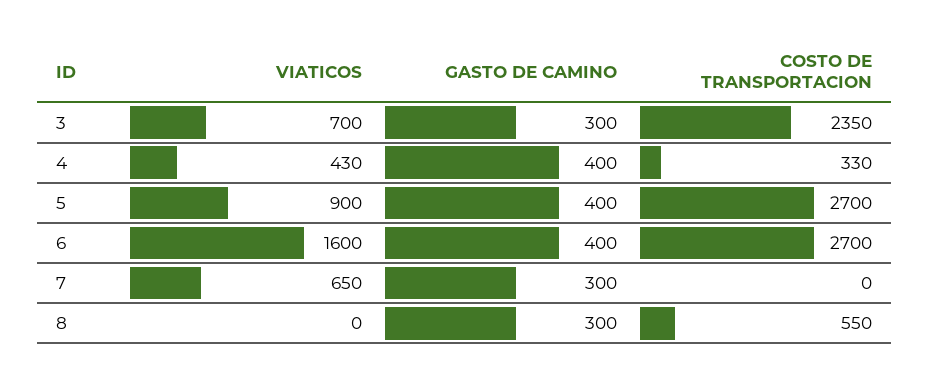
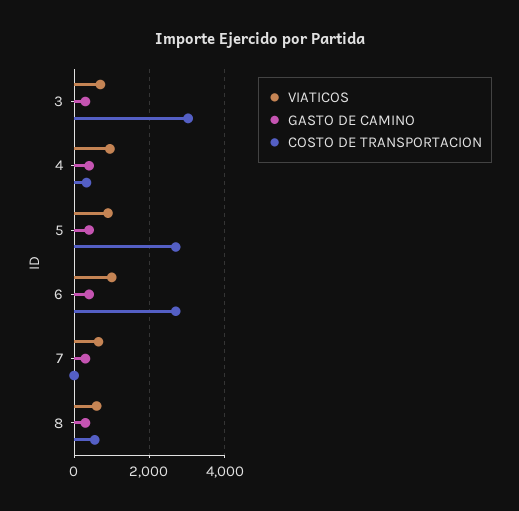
  {
    "VIATICOS": {
      "3": 700,
-     "4": 430,
+     "4": 1000,
      "5": 900,
-     "6": 1600,
+     "6": 1000,
      "7": 650,
-     "8": 0
+     "8": 600
    },
    "GASTO DE CAMINO": {
      "3": 300,
      "4": 400,
      "5": 400,
      "6": 400,
      "7": 300,
      "8": 300
    },
    "COSTO DE TRANSPORTACION": {
-     "3": 2350,
+     "3": 3000,
      "4": 330,
      "5": 2700,
      "6": 2700,
      "7": 0,
      "8": 550
    }
  }

